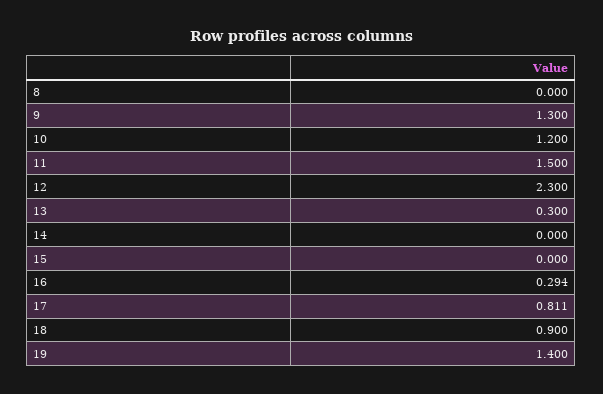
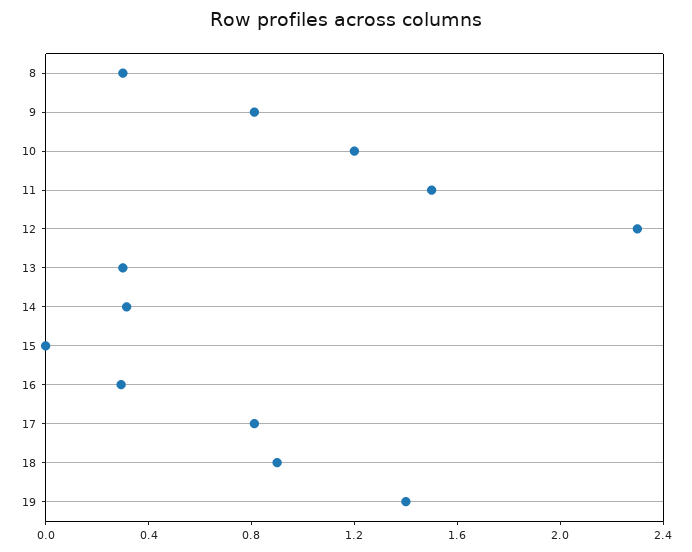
  {
-   "8": 0,
+   "8": 0.3,
-   "9": 1.3,
+   "9": 0.8,
    "10": 1.2,
    "11": 1.5,
    "12": 2.3,
    "13": 0.3,
-   "14": 0,
+   "14": 0.3,
    "15": 0,
    "16": 0.294,
    "17": 0.811,
    "18": 0.9,
    "19": 1.4
  }

